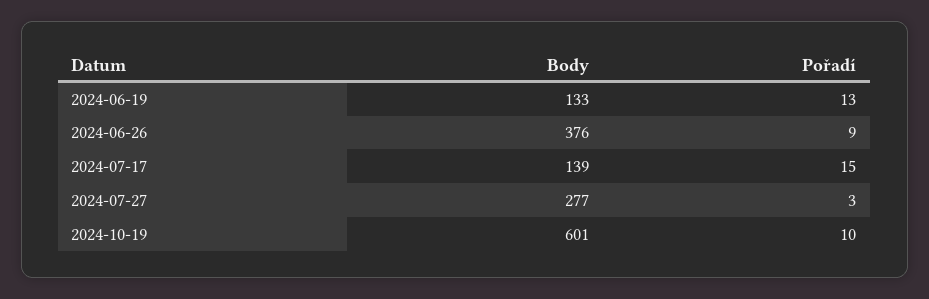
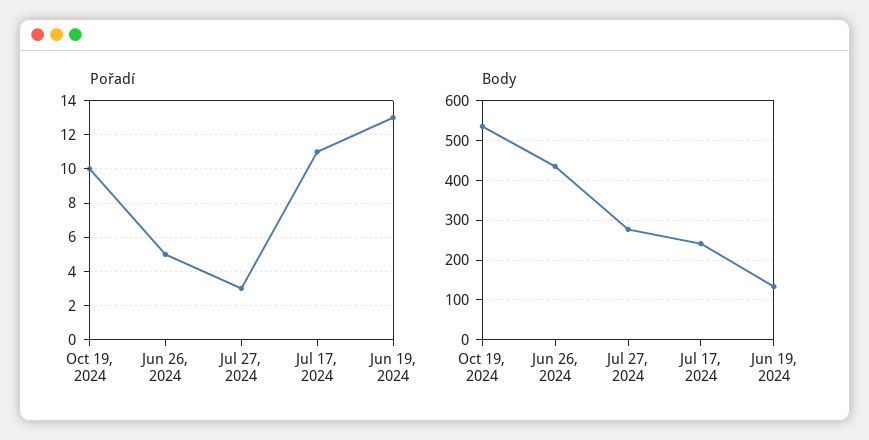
  {
    "Body": {
      "2024-06-19": 133,
-     "2024-06-26": 376,
+     "2024-06-26": 440,
-     "2024-07-17": 139,
+     "2024-07-17": 240,
      "2024-07-27": 277,
-     "2024-10-19": 601
+     "2024-10-19": 540
    },
    "Pořadí": {
      "2024-06-19": 13,
-     "2024-06-26": 9,
+     "2024-06-26": 5,
-     "2024-07-17": 15,
+     "2024-07-17": 11,
      "2024-07-27": 3,
      "2024-10-19": 10
    }
  }

